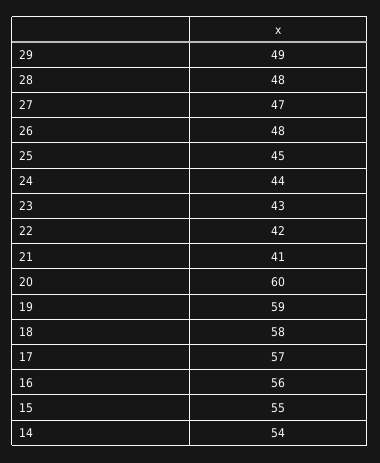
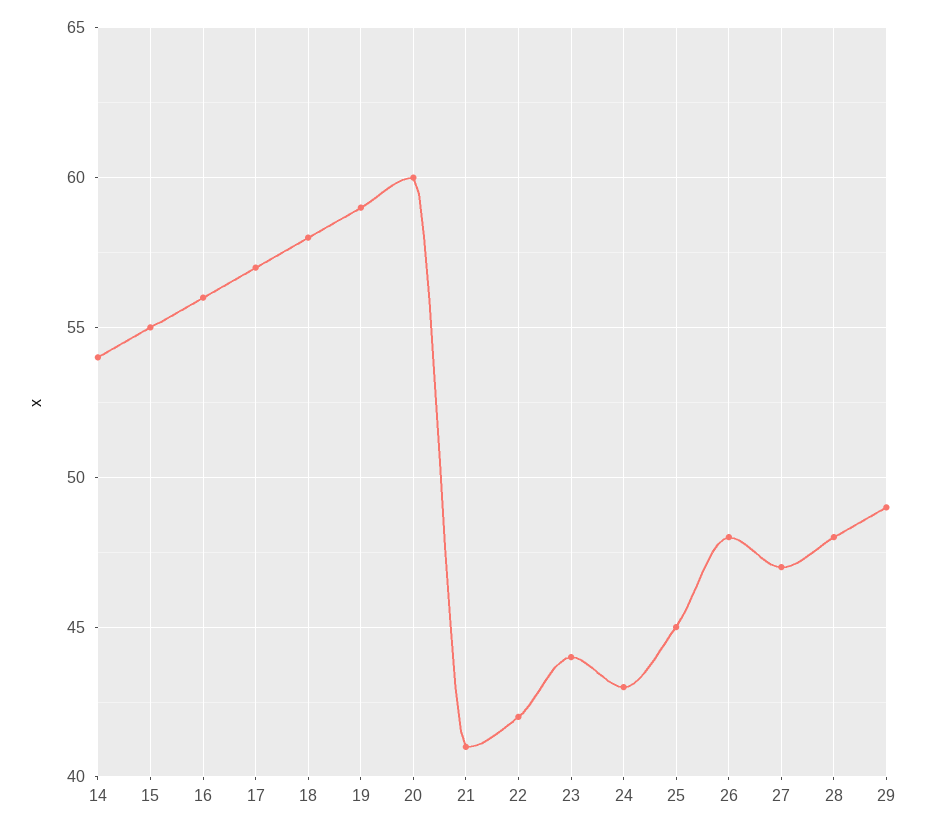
  {
    "29": 49,
    "28": 48,
    "27": 47,
    "26": 48,
    "25": 45,
-   "24": 44,
+   "24": 43,
-   "23": 43,
+   "23": 44,
    "22": 42,
    "21": 41,
    "20": 60,
    "19": 59,
    "18": 58,
    "17": 57,
    "16": 56,
    "15": 55,
    "14": 54
  }

